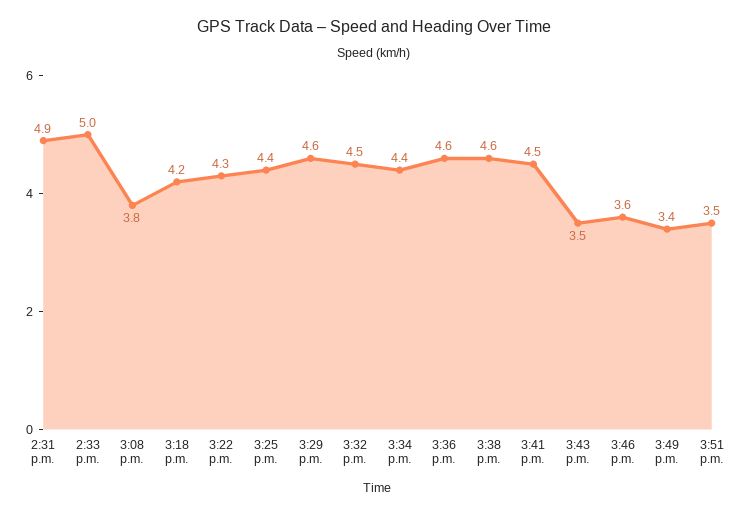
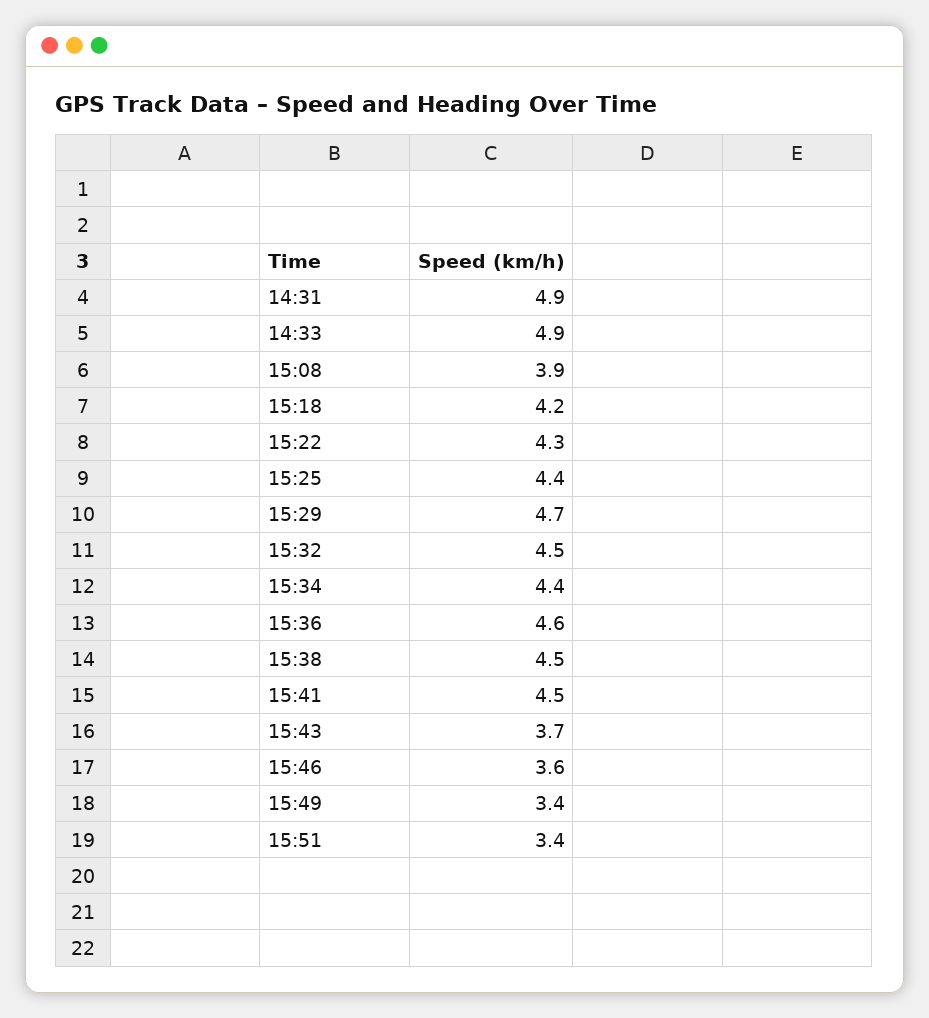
  {
    "2:31 p.m.": 4.9,
-   "2:33 p.m.": 5,
+   "2:33 p.m.": 4.9,
-   "3:08 p.m.": 3.8,
+   "3:08 p.m.": 3.9,
    "3:18 p.m.": 4.2,
    "3:22 p.m.": 4.3,
    "3:25 p.m.": 4.4,
-   "3:29 p.m.": 4.6,
+   "3:29 p.m.": 4.7,
    "3:32 p.m.": 4.5,
    "3:34 p.m.": 4.4,
    "3:36 p.m.": 4.6,
-   "3:38 p.m.": 4.6,
+   "3:38 p.m.": 4.5,
    "3:41 p.m.": 4.5,
-   "3:43 p.m.": 3.5,
+   "3:43 p.m.": 3.7,
    "3:46 p.m.": 3.6,
    "3:49 p.m.": 3.4,
-   "3:51 p.m.": 3.5
+   "3:51 p.m.": 3.4
  }

